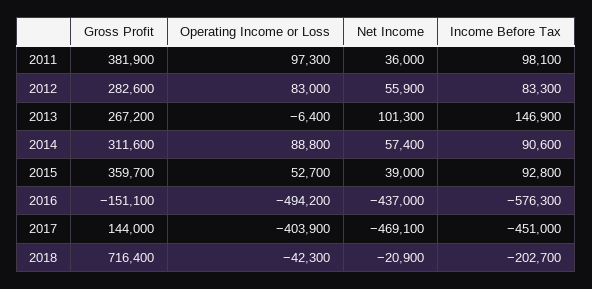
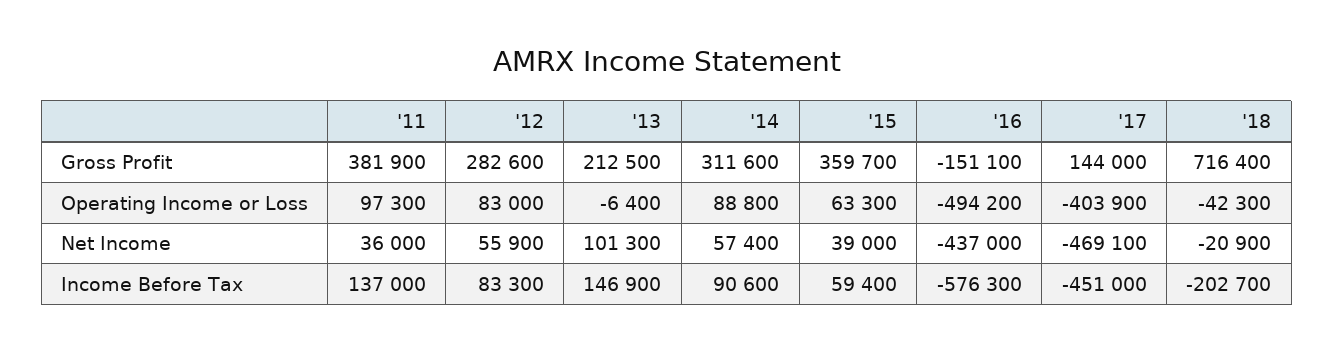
  {
    "Gross Profit": {
      "2011": 381900,
      "2012": 282600,
-     "2013": 267200,
+     "2013": 212500,
      "2014": 311600,
      "2015": 359700,
      "2016": -151100,
      "2017": 144000,
      "2018": 716400
    },
    "Operating Income or Loss": {
      "2011": 97300,
      "2012": 83000,
      "2013": -6400,
      "2014": 88800,
-     "2015": 52700,
+     "2015": 63300,
      "2016": -494200,
      "2017": -403900,
      "2018": -42300
    },
    "Net Income": {
      "2011": 36000,
      "2012": 55900,
      "2013": 101300,
      "2014": 57400,
      "2015": 39000,
      "2016": -437000,
      "2017": -469100,
      "2018": -20900
    },
    "Income Before Tax": {
-     "2011": 98100,
+     "2011": 137000,
      "2012": 83300,
      "2013": 146900,
      "2014": 90600,
-     "2015": 92800,
+     "2015": 59400,
      "2016": -576300,
      "2017": -451000,
      "2018": -202700
    }
  }

